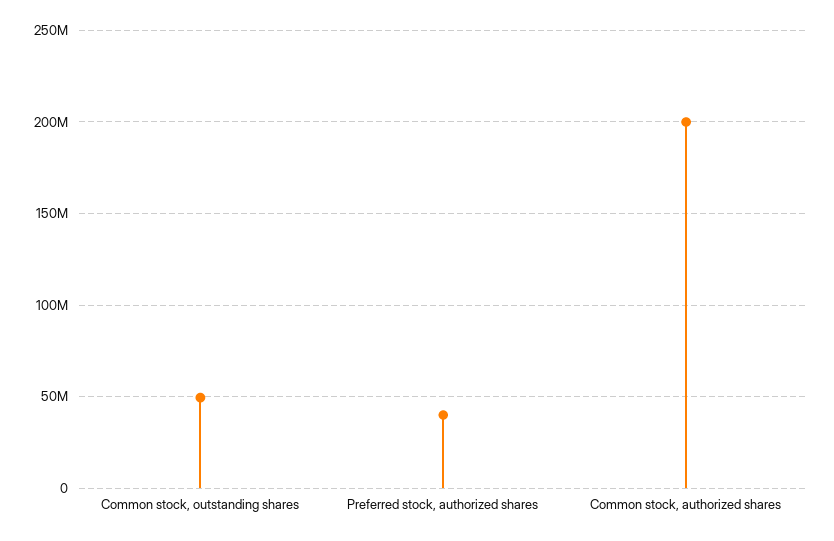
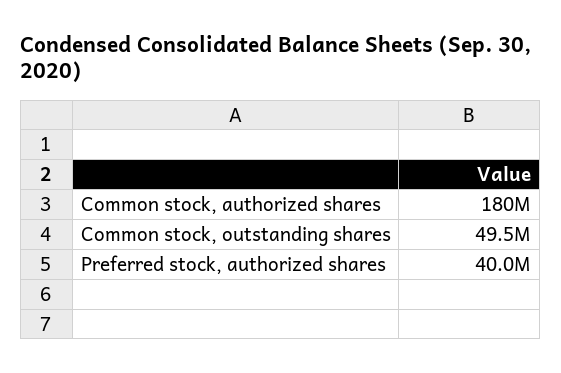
  {
    "Common stock, outstanding shares": 49500000,
    "Preferred stock, authorized shares": 40000000,
-   "Common stock, authorized shares": 200000000
+   "Common stock, authorized shares": 180000000
  }

